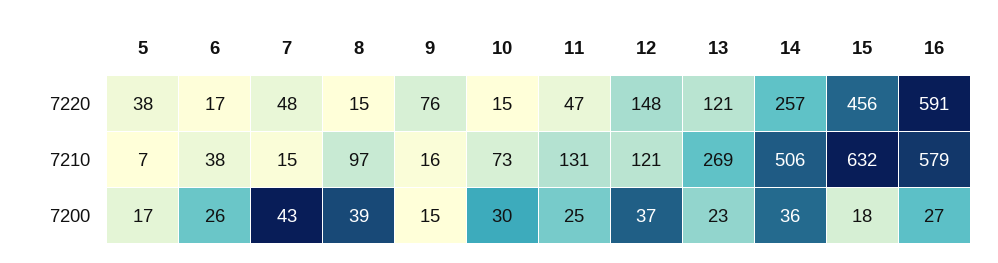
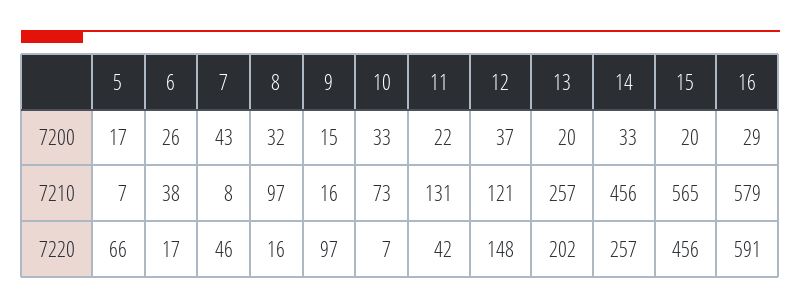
  {
    "5": {
-     "7220": 38,
+     "7220": 66,
      "7210": 7,
      "7200": 17
    },
    "6": {
      "7220": 17,
      "7210": 38,
      "7200": 26
    },
    "7": {
-     "7220": 48,
+     "7220": 46,
-     "7210": 15,
+     "7210": 8,
      "7200": 43
    },
    "8": {
-     "7220": 15,
+     "7220": 16,
      "7210": 97,
-     "7200": 39
+     "7200": 32
    },
    "9": {
-     "7220": 76,
+     "7220": 97,
      "7210": 16,
      "7200": 15
    },
    "10": {
-     "7220": 15,
+     "7220": 7,
      "7210": 73,
-     "7200": 30
+     "7200": 33
    },
    "11": {
-     "7220": 47,
+     "7220": 42,
      "7210": 131,
-     "7200": 25
+     "7200": 22
    },
    "12": {
      "7220": 148,
      "7210": 121,
      "7200": 37
    },
    "13": {
-     "7220": 121,
+     "7220": 202,
-     "7210": 269,
+     "7210": 257,
-     "7200": 23
+     "7200": 20
    },
    "14": {
      "7220": 257,
-     "7210": 506,
+     "7210": 456,
-     "7200": 36
+     "7200": 33
    },
    "15": {
      "7220": 456,
-     "7210": 632,
+     "7210": 565,
-     "7200": 18
+     "7200": 20
    },
    "16": {
      "7220": 591,
      "7210": 579,
-     "7200": 27
+     "7200": 29
    }
  }

